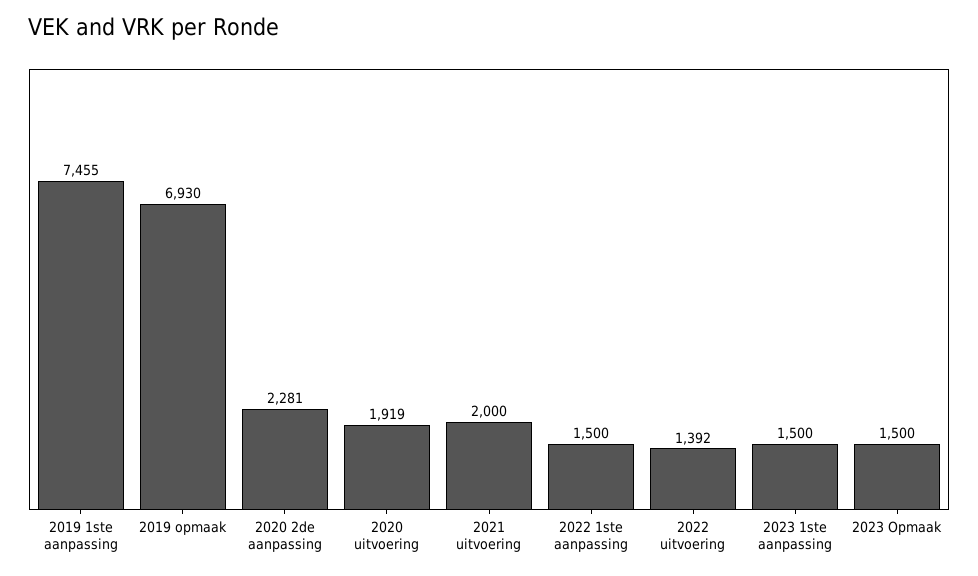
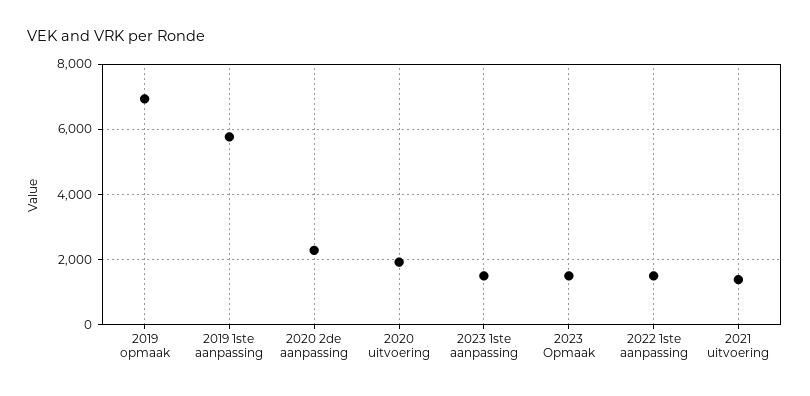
  {
-   "2019 1ste aanpassing": 7455,
+   "2019 1ste aanpassing": 5800,
    "2019 opmaak": 6930,
    "2020 2de aanpassing": 2281,
    "2020 uitvoering": 1919,
-   "2021 uitvoering": 2000,
+   "2021 uitvoering": 1400,
    "2022 1ste aanpassing": 1500,
-   "2022 uitvoering": 1392,
    "2023 1ste aanpassing": 1500,
    "2023 Opmaak": 1500
  }

